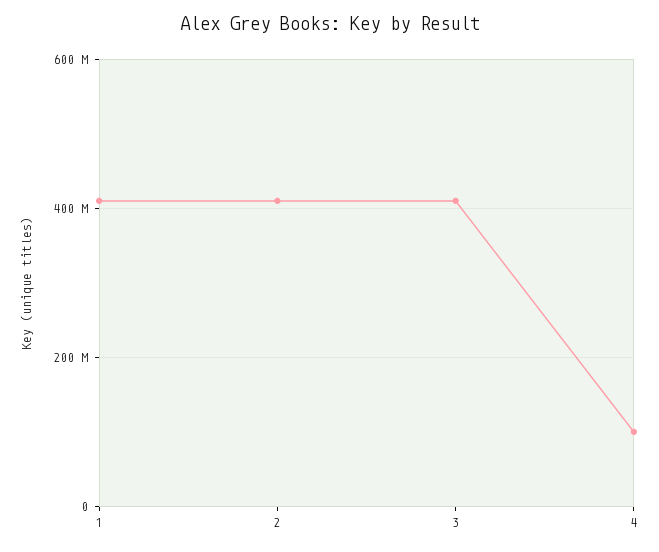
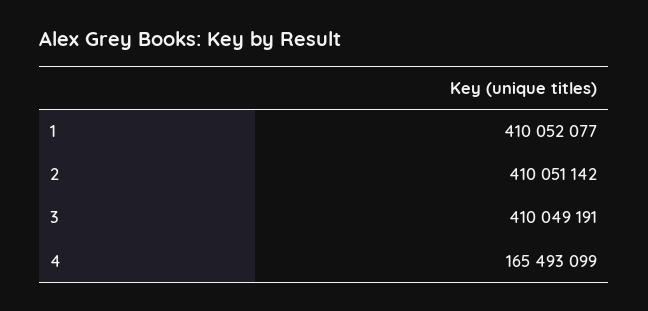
  {
    "1": 410052077,
    "2": 410051142,
    "3": 410049191,
-   "4": 100000000
+   "4": 165493099
  }

